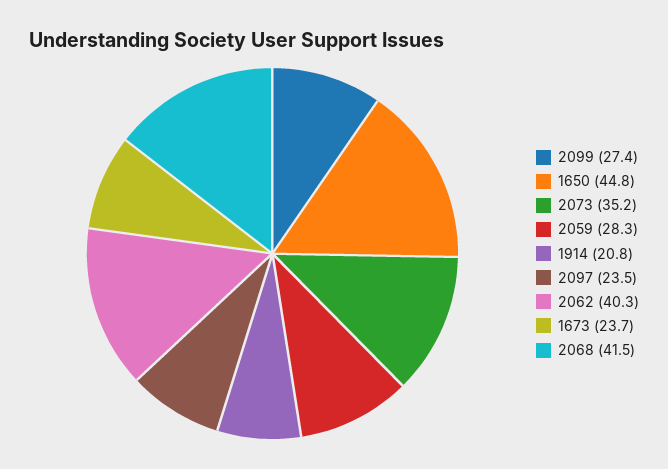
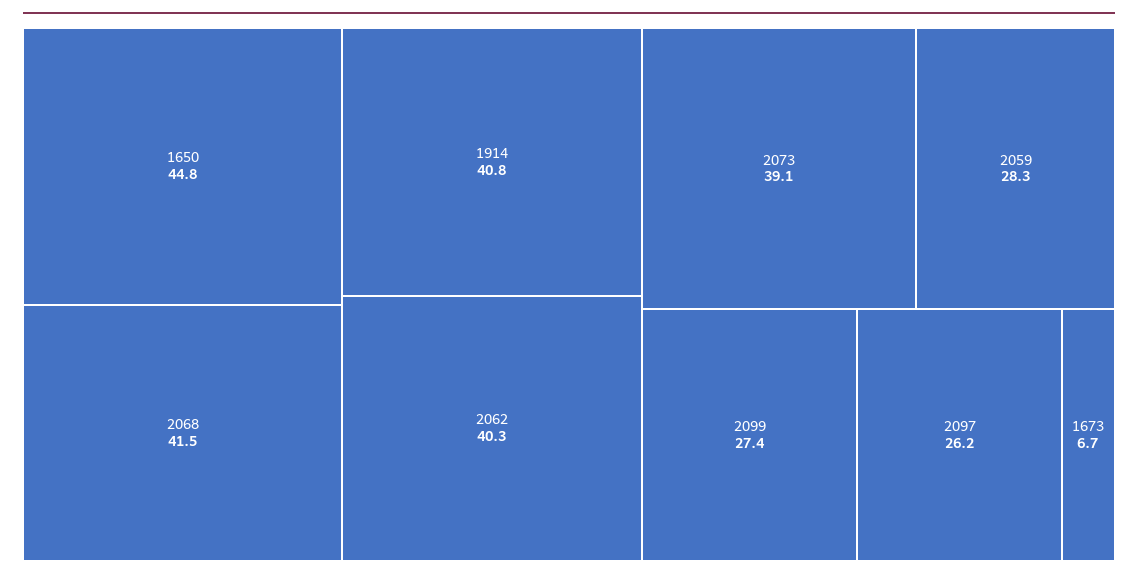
  {
    "2099": 27.4,
    "1650": 44.8,
-   "2073": 35.2,
+   "2073": 39.1,
    "2059": 28.3,
-   "1914": 20.8,
+   "1914": 40.8,
-   "2097": 23.5,
+   "2097": 26.2,
    "2062": 40.3,
-   "1673": 23.7,
+   "1673": 6.7,
    "2068": 41.5
  }

